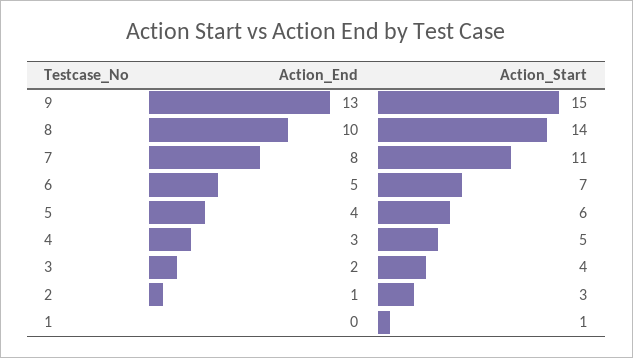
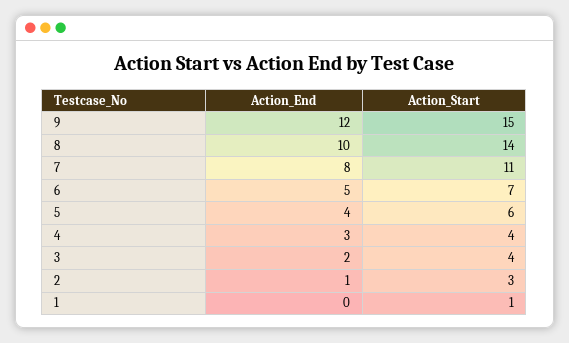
  {
    "Action_End": {
-     "9": 13,
+     "9": 12,
      "8": 10,
      "7": 8,
      "6": 5,
      "5": 4,
      "4": 3,
      "3": 2,
      "2": 1,
      "1": 0
    },
    "Action_Start": {
      "9": 15,
      "8": 14,
      "7": 11,
      "6": 7,
      "5": 6,
-     "4": 5,
+     "4": 4,
      "3": 4,
      "2": 3,
      "1": 1
    }
  }

